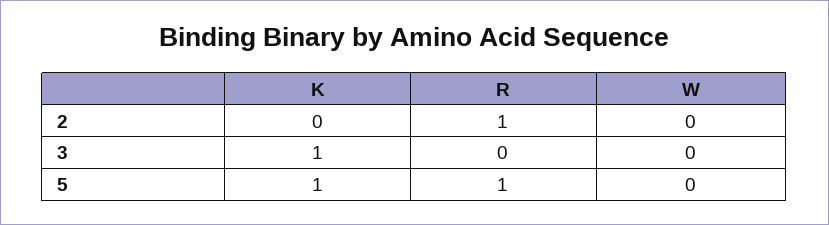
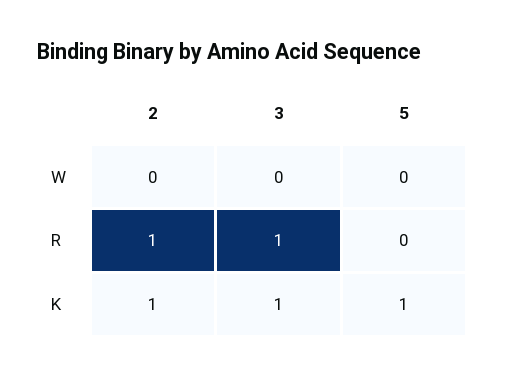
  {
    "K": {
-     "2": 0,
+     "2": 1,
      "3": 1,
      "5": 1
    },
    "R": {
      "2": 1,
-     "3": 0,
+     "3": 1,
-     "5": 1
+     "5": 0
    },
    "W": {
      "2": 0,
      "3": 0,
      "5": 0
    }
  }

